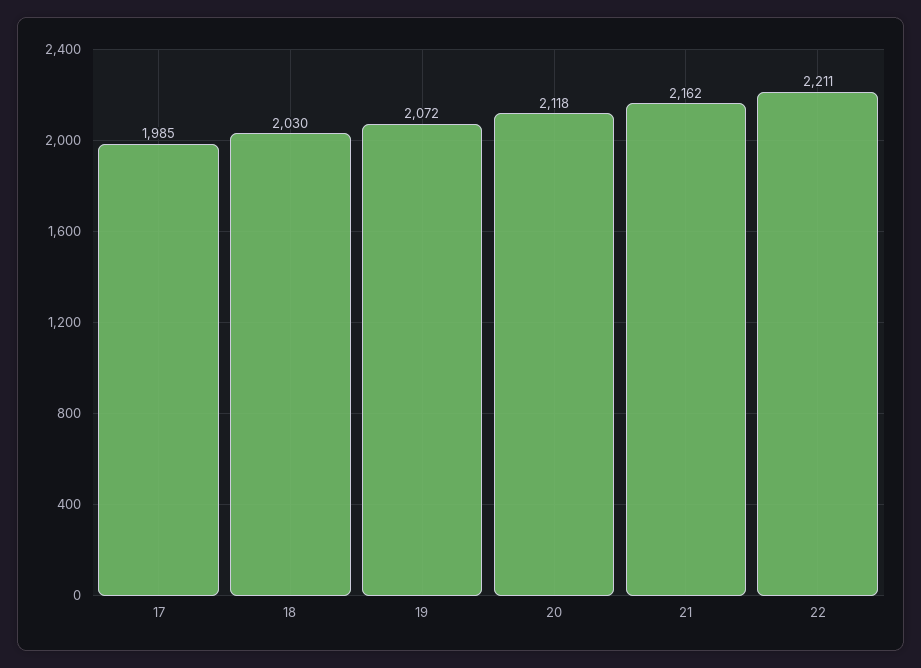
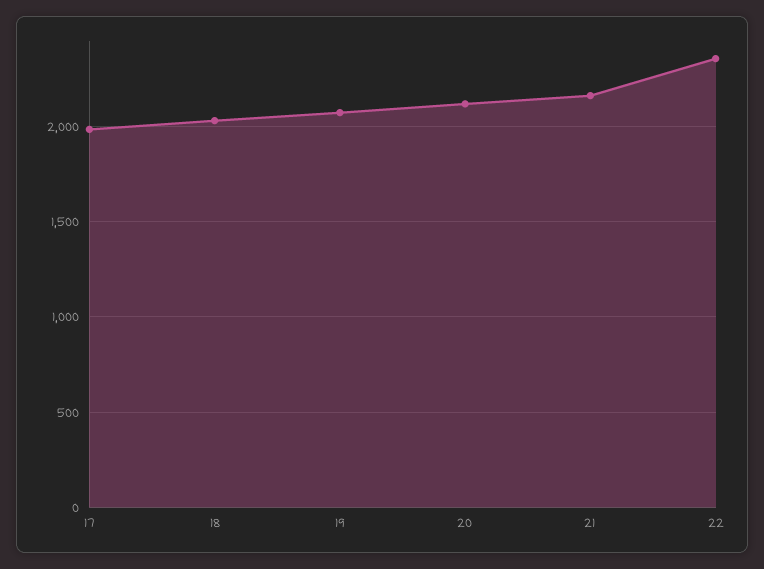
  {
    "17": 1985,
    "18": 2030,
    "19": 2072,
    "20": 2118,
    "21": 2162,
-   "22": 2211
+   "22": 2350
  }

